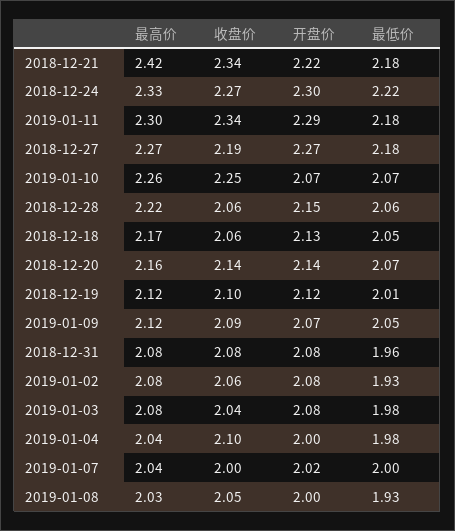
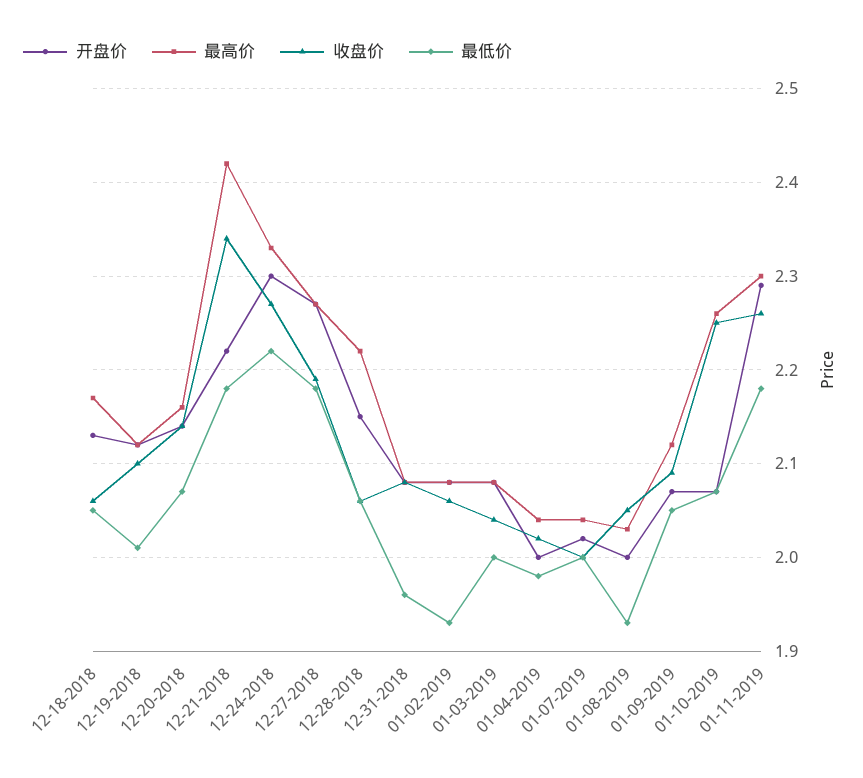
  {
    "最高价": {
      "2018-12-21": 2.42,
      "2018-12-24": 2.33,
      "2019-01-11": 2.3,
      "2018-12-27": 2.27,
      "2019-01-10": 2.26,
      "2018-12-28": 2.22,
      "2018-12-18": 2.17,
      "2018-12-20": 2.16,
      "2018-12-19": 2.12,
      "2019-01-09": 2.12,
      "2018-12-31": 2.08,
      "2019-01-02": 2.08,
      "2019-01-03": 2.08,
      "2019-01-04": 2.04,
      "2019-01-07": 2.04,
      "2019-01-08": 2.03
    },
    "收盘价": {
      "2018-12-21": 2.34,
      "2018-12-24": 2.27,
-     "2019-01-11": 2.34,
+     "2019-01-11": 2.26,
      "2018-12-27": 2.19,
      "2019-01-10": 2.25,
      "2018-12-28": 2.06,
      "2018-12-18": 2.06,
      "2018-12-20": 2.14,
      "2018-12-19": 2.1,
      "2019-01-09": 2.09,
      "2018-12-31": 2.08,
      "2019-01-02": 2.06,
      "2019-01-03": 2.04,
-     "2019-01-04": 2.1,
+     "2019-01-04": 2.02,
      "2019-01-07": 2,
      "2019-01-08": 2.05
    },
    "开盘价": {
      "2018-12-21": 2.22,
      "2018-12-24": 2.3,
      "2019-01-11": 2.29,
      "2018-12-27": 2.27,
      "2019-01-10": 2.07,
      "2018-12-28": 2.15,
      "2018-12-18": 2.13,
      "2018-12-20": 2.14,
      "2018-12-19": 2.12,
      "2019-01-09": 2.07,
      "2018-12-31": 2.08,
      "2019-01-02": 2.08,
      "2019-01-03": 2.08,
      "2019-01-04": 2,
      "2019-01-07": 2.02,
      "2019-01-08": 2
    },
    "最低价": {
      "2018-12-21": 2.18,
      "2018-12-24": 2.22,
      "2019-01-11": 2.18,
      "2018-12-27": 2.18,
      "2019-01-10": 2.07,
      "2018-12-28": 2.06,
      "2018-12-18": 2.05,
      "2018-12-20": 2.07,
      "2018-12-19": 2.01,
      "2019-01-09": 2.05,
      "2018-12-31": 1.96,
      "2019-01-02": 1.93,
-     "2019-01-03": 1.98,
+     "2019-01-03": 2,
      "2019-01-04": 1.98,
      "2019-01-07": 2,
      "2019-01-08": 1.93
    }
  }

